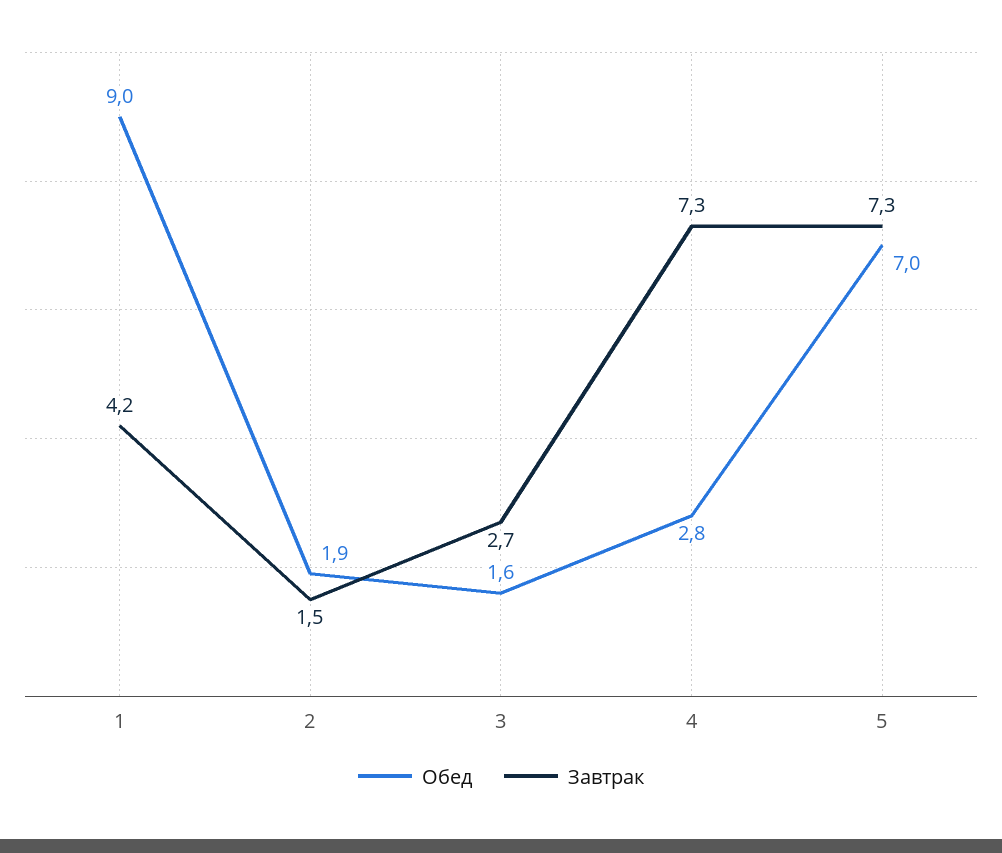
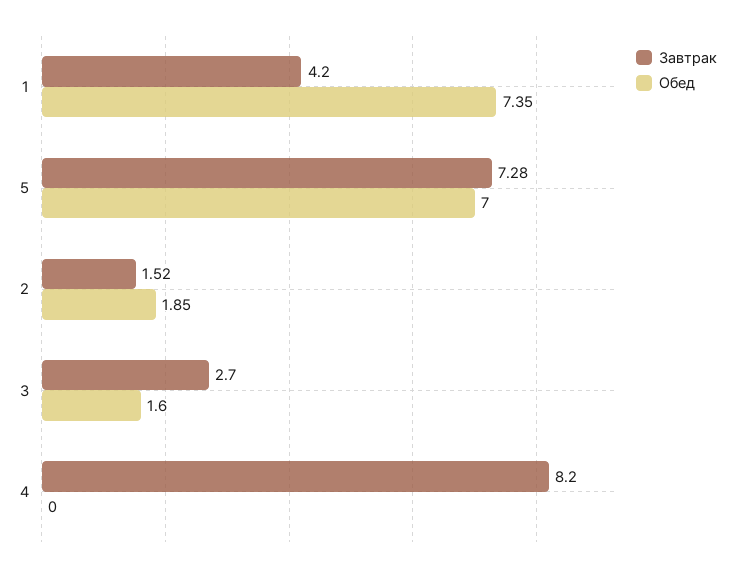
  {
    "Обед": {
-     "1": 9,
+     "1": 7.35,
      "2": 1.85,
      "3": 1.6,
-     "4": 2.8,
+     "4": 0,
      "5": 7
    },
    "Завтрак": {
      "1": 4.2,
      "2": 1.52,
      "3": 2.7,
-     "4": 7.3,
+     "4": 8.2,
      "5": 7.28
    }
  }

